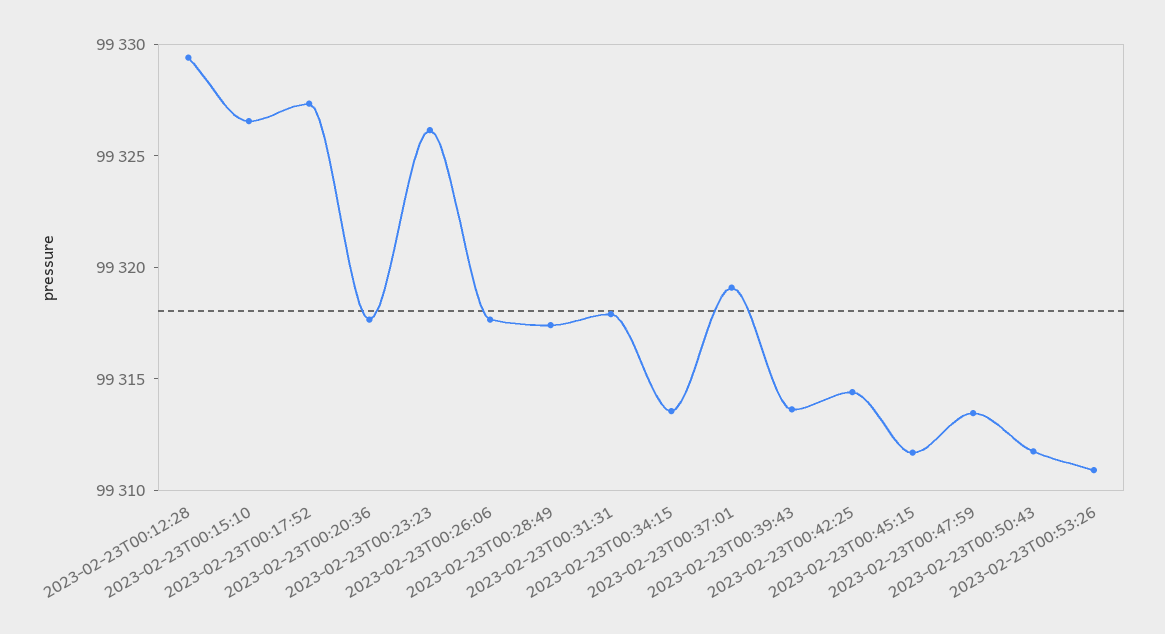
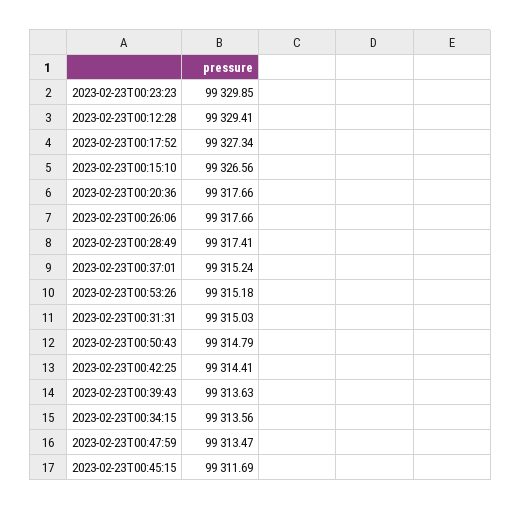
  {
    "2023-02-23T00:12:28": 99329.41,
    "2023-02-23T00:15:10": 99326.56,
    "2023-02-23T00:17:52": 99327.34,
    "2023-02-23T00:20:36": 99317.66,
-   "2023-02-23T00:23:23": 99326,
+   "2023-02-23T00:23:23": 99329.85,
    "2023-02-23T00:26:06": 99317.66,
    "2023-02-23T00:28:49": 99317.41,
-   "2023-02-23T00:31:31": 99318,
+   "2023-02-23T00:31:31": 99315.03,
    "2023-02-23T00:34:15": 99313.56,
-   "2023-02-23T00:37:01": 99319,
+   "2023-02-23T00:37:01": 99315.24,
    "2023-02-23T00:39:43": 99313.63,
    "2023-02-23T00:42:25": 99314.41,
    "2023-02-23T00:45:15": 99311.69,
    "2023-02-23T00:47:59": 99313.47,
-   "2023-02-23T00:50:43": 99312,
+   "2023-02-23T00:50:43": 99314.79,
-   "2023-02-23T00:53:26": 99311
+   "2023-02-23T00:53:26": 99315.18
  }

